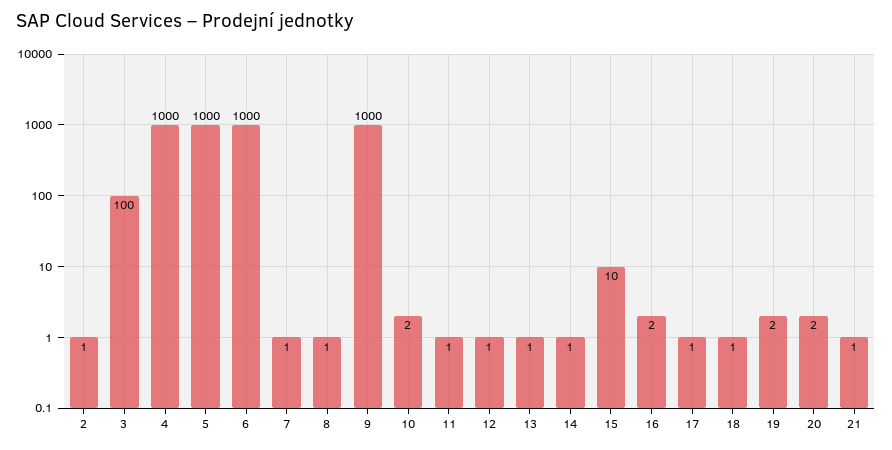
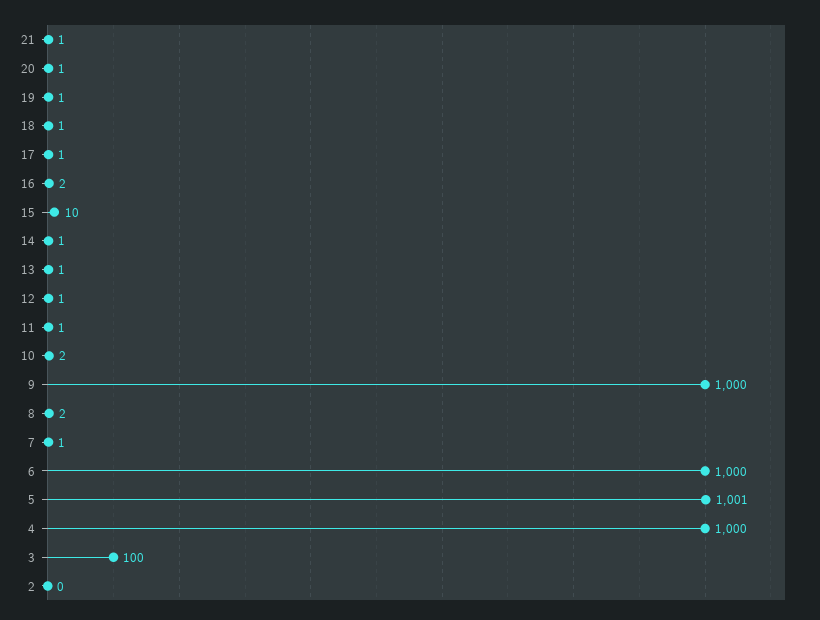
  {
-   "2": 1,
+   "2": 0,
    "3": 100,
    "4": 1000,
-   "5": 1000,
+   "5": 1001,
    "6": 1000,
    "7": 1,
-   "8": 1,
+   "8": 2,
    "9": 1000,
    "10": 2,
    "11": 1,
    "12": 1,
    "13": 1,
    "14": 1,
    "15": 10,
    "16": 2,
    "17": 1,
    "18": 1,
-   "19": 2,
+   "19": 1,
-   "20": 2,
+   "20": 1,
    "21": 1
  }

